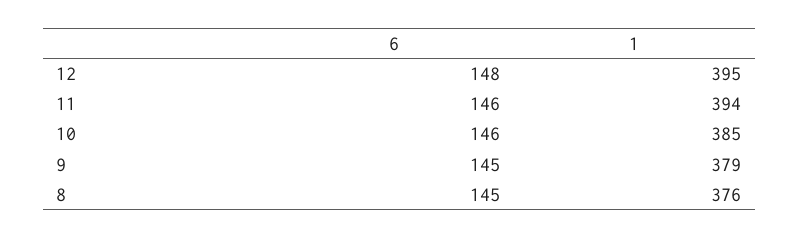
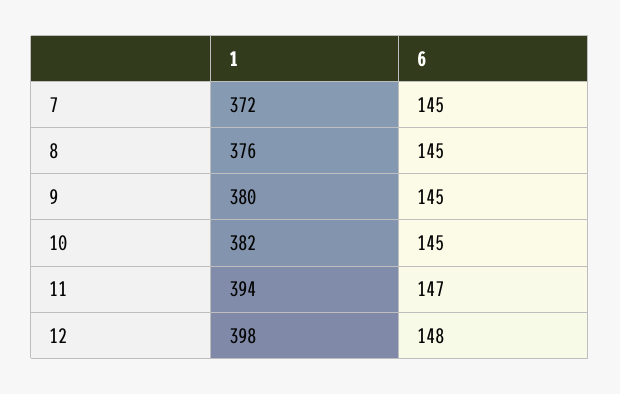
  {
    "6": {
      "12": 148,
-     "11": 146,
+     "11": 147,
-     "10": 146,
+     "10": 145,
      "9": 145,
-     "8": 145
+     "8": 145,
+     "7": 145
    },
    "1": {
-     "12": 395,
+     "12": 398,
      "11": 394,
-     "10": 385,
+     "10": 382,
-     "9": 379,
+     "9": 380,
-     "8": 376
+     "8": 376,
+     "7": 372
    }
  }

